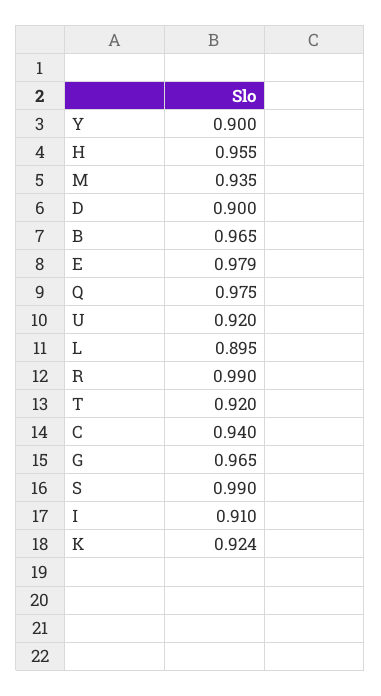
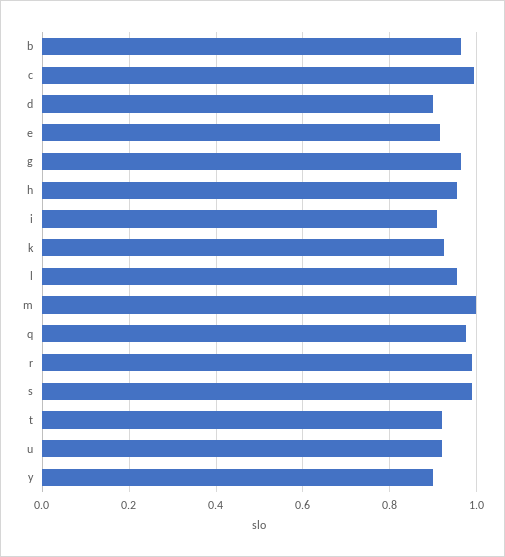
  {
    "Y": 0.9,
    "H": 0.955,
-   "M": 0.935,
+   "M": 1,
    "D": 0.9,
    "B": 0.965,
-   "E": 0.979,
+   "E": 0.92,
    "Q": 0.975,
    "U": 0.92,
-   "L": 0.895,
+   "L": 0.96,
    "R": 0.99,
    "T": 0.92,
-   "C": 0.94,
+   "C": 1,
    "G": 0.965,
    "S": 0.99,
    "I": 0.91,
    "K": 0.924
  }

